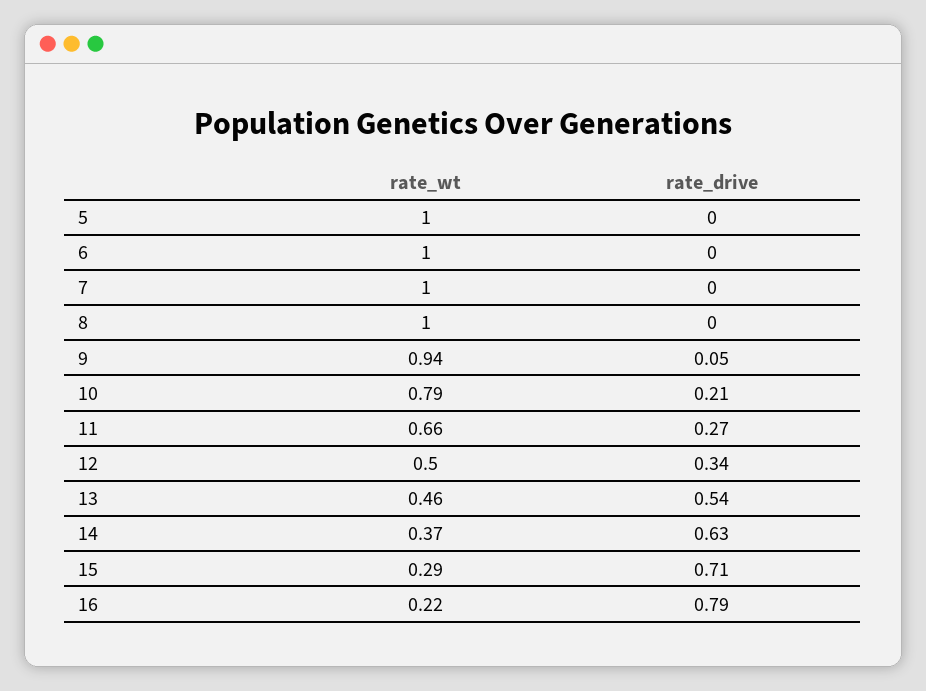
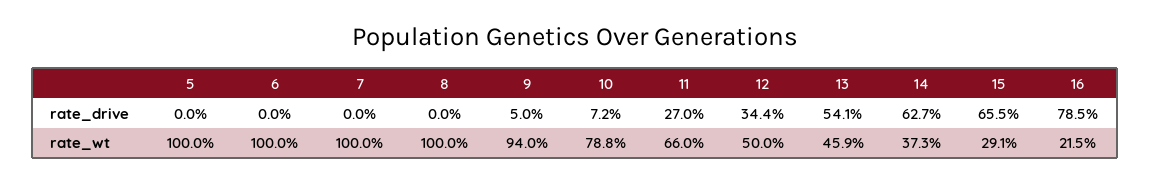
  {
    "rate_wt": {
      "5": 1,
      "6": 1,
      "7": 1,
      "8": 1,
      "9": 0.94,
      "10": 0.788,
      "11": 0.66,
      "12": 0.5,
      "13": 0.459,
      "14": 0.373,
      "15": 0.291,
      "16": 0.215
    },
    "rate_drive": {
      "5": 0,
      "6": 0,
      "7": 0,
      "8": 0,
      "9": 0.05,
-     "10": 0.21,
+     "10": 0.072,
      "11": 0.27,
      "12": 0.344,
      "13": 0.541,
      "14": 0.627,
-     "15": 0.71,
+     "15": 0.655,
      "16": 0.785
    }
  }

